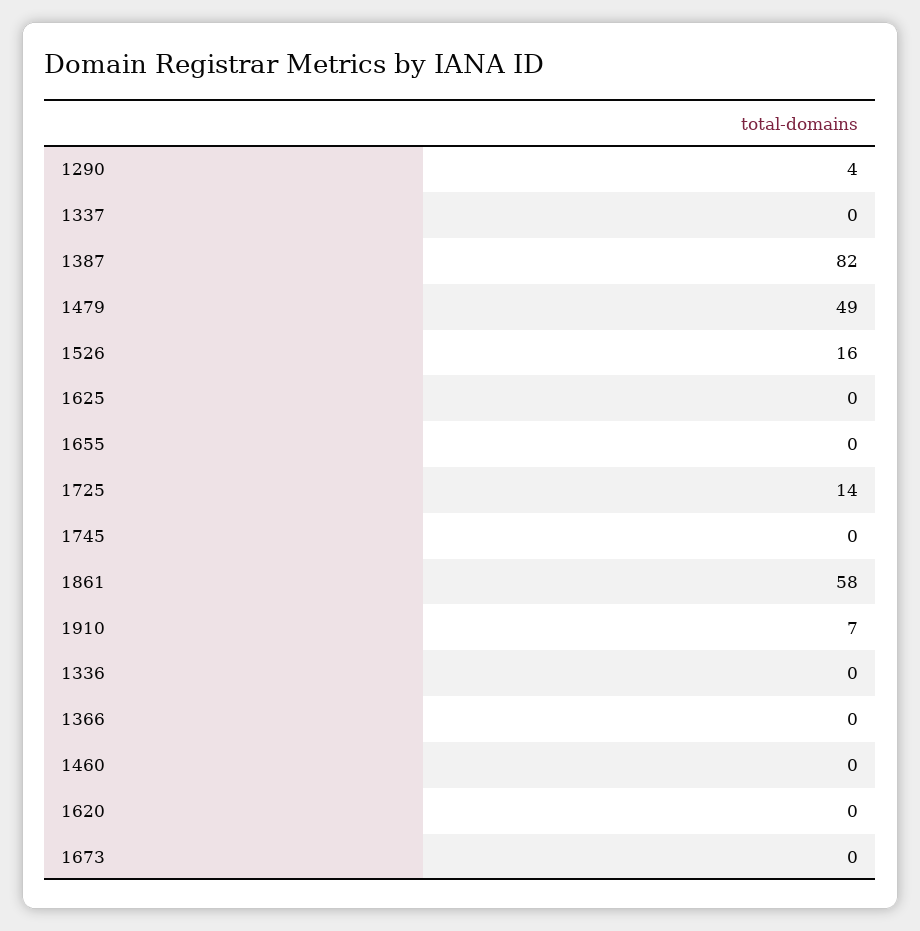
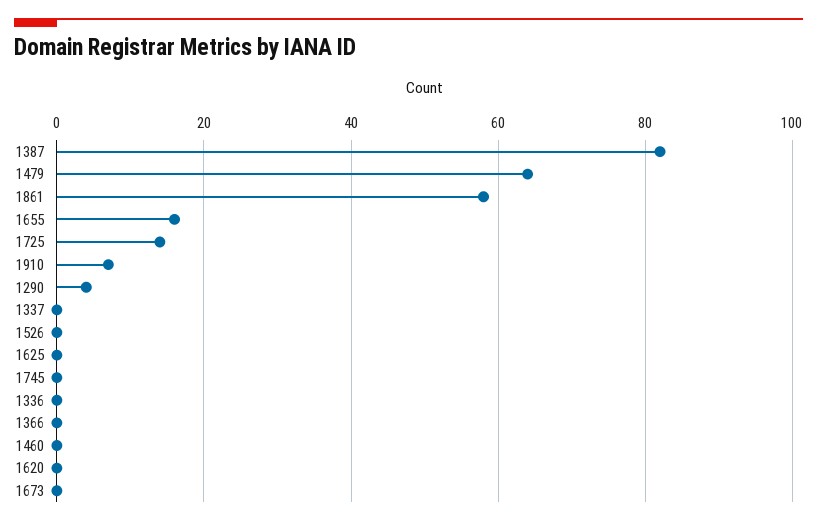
  {
    "1290": 4,
    "1337": 0,
    "1387": 82,
-   "1479": 49,
+   "1479": 65,
-   "1526": 16,
+   "1526": 0,
    "1625": 0,
-   "1655": 0,
+   "1655": 15,
    "1725": 14,
    "1745": 0,
    "1861": 58,
    "1910": 7,
    "1336": 0,
    "1366": 0,
    "1460": 0,
    "1620": 0,
    "1673": 0
  }

